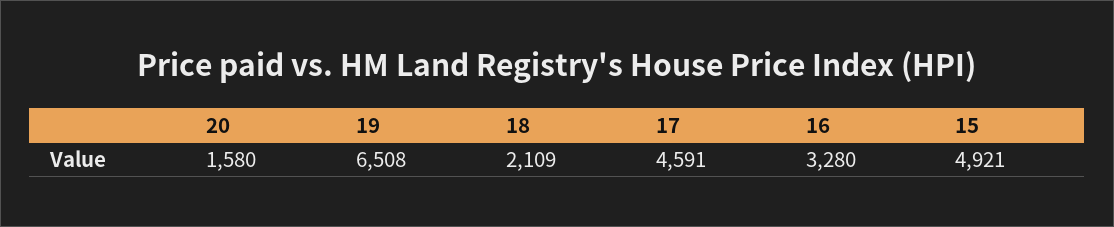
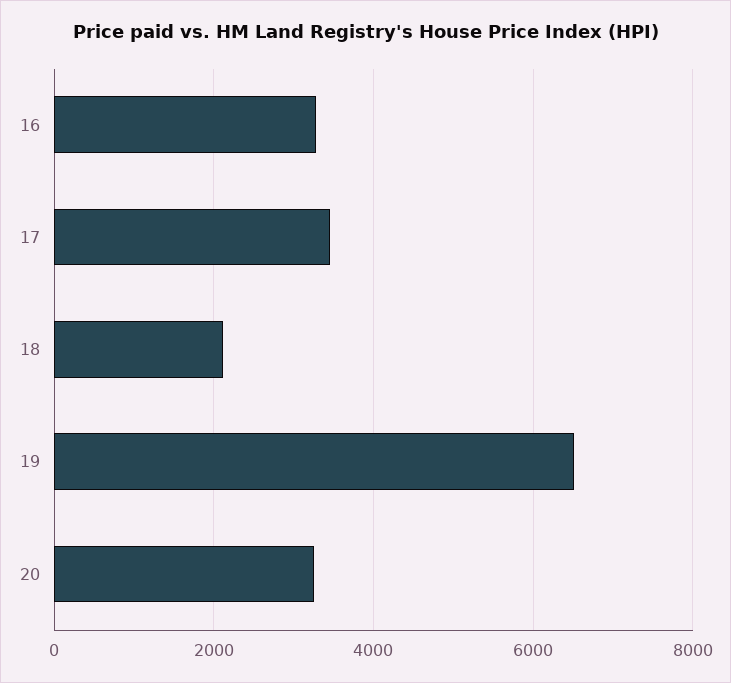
  {
-   "20": 1580,
+   "20": 3200,
    "19": 6508,
    "18": 2109,
-   "17": 4591,
+   "17": 3400,
-   "16": 3280,
+   "16": 3280
-   "15": 4921
  }

